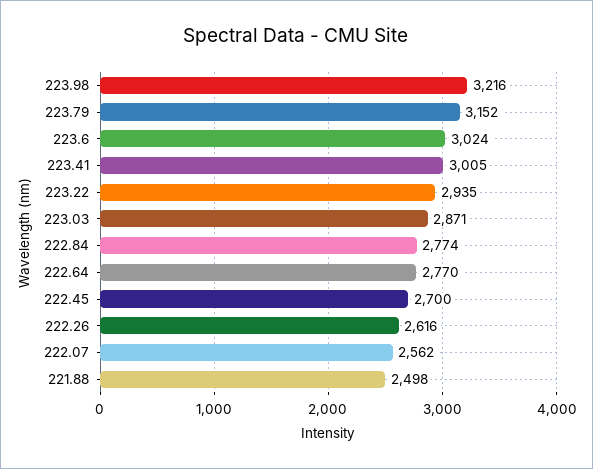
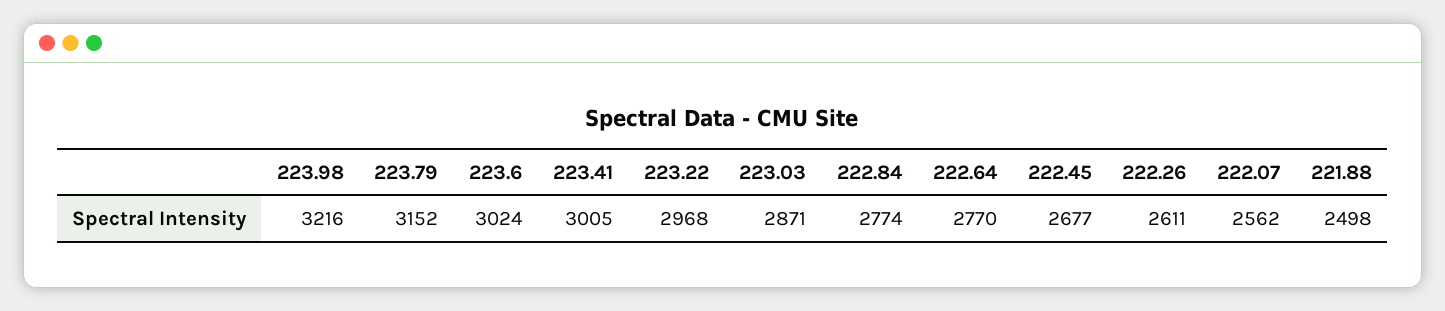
  {
    "223.98": 3216,
    "223.79": 3152,
    "223.6": 3024,
    "223.41": 3005,
-   "223.22": 2935,
+   "223.22": 2968,
    "223.03": 2871,
    "222.84": 2774,
    "222.64": 2770,
-   "222.45": 2700,
+   "222.45": 2677,
-   "222.26": 2616,
+   "222.26": 2611,
    "222.07": 2562,
    "221.88": 2498
  }

